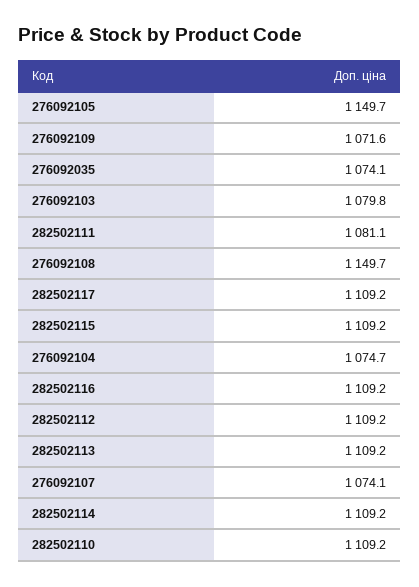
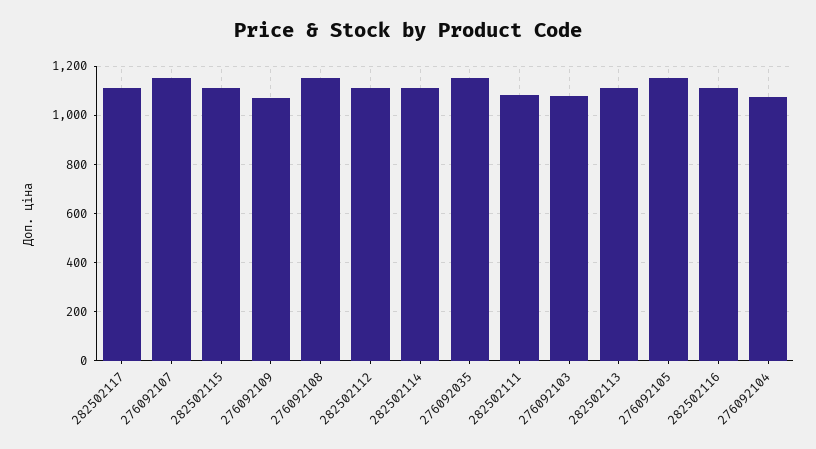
  {
    "276092105": 1149.7,
    "276092109": 1071.6,
-   "276092035": 1074.1,
+   "276092035": 1150,
    "276092103": 1079.8,
    "282502111": 1081.1,
    "276092108": 1149.7,
    "282502117": 1109.2,
    "282502115": 1109.2,
    "276092104": 1074.7,
    "282502116": 1109.2,
    "282502112": 1109.2,
    "282502113": 1109.2,
-   "276092107": 1074.1,
+   "276092107": 1150,
-   "282502114": 1109.2,
+   "282502114": 1109.2
-   "282502110": 1109.2
  }

